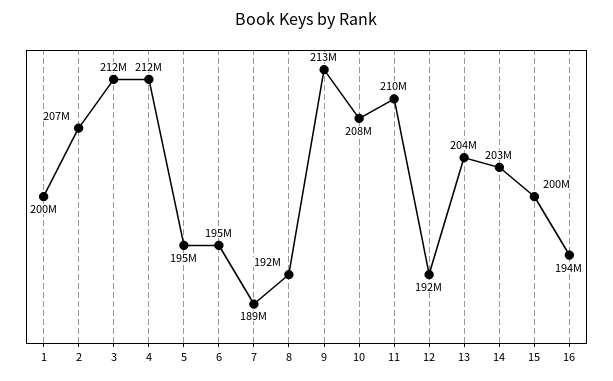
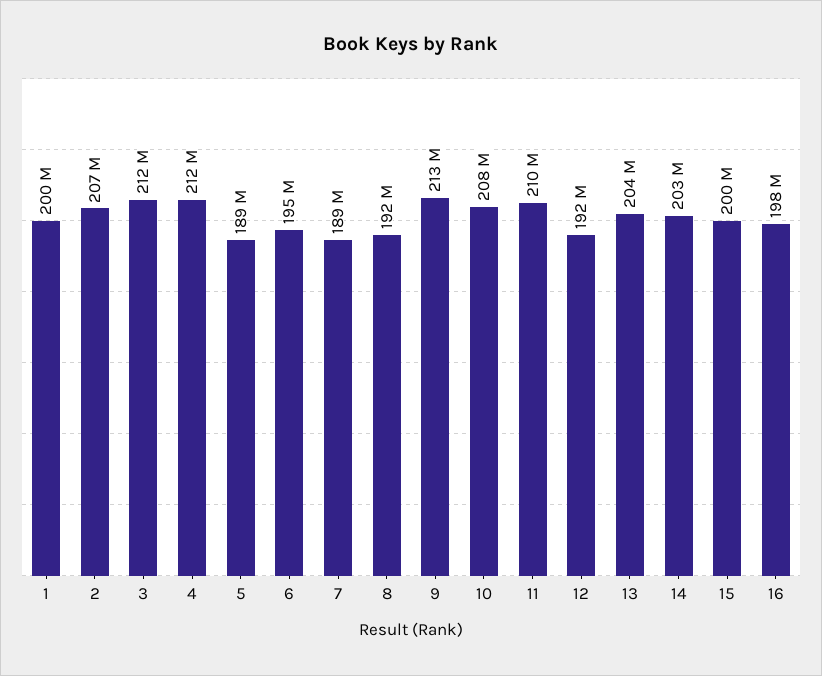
  {
    "1": 200000000,
    "2": 207000000,
    "3": 212000000,
    "4": 212000000,
-   "5": 195000000,
+   "5": 189000000,
    "6": 195000000,
    "7": 189000000,
    "8": 192000000,
    "9": 213000000,
    "10": 208000000,
    "11": 210000000,
    "12": 192000000,
    "13": 204000000,
    "14": 203000000,
    "15": 200000000,
-   "16": 194000000
+   "16": 198000000
  }

